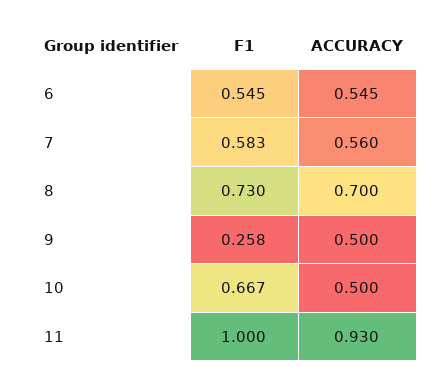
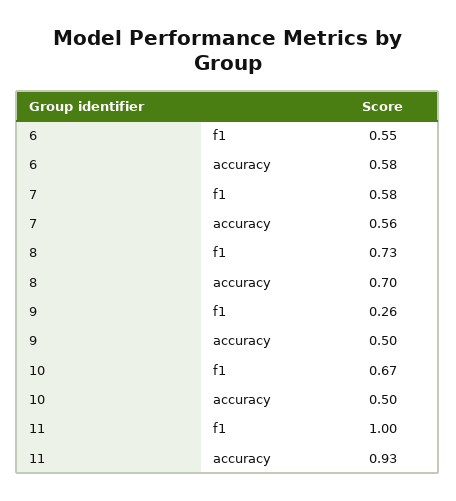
  {
    "F1": {
      "6": 0.545,
      "7": 0.583,
      "8": 0.73,
      "9": 0.258,
      "10": 0.667,
      "11": 1
    },
    "ACCURACY": {
-     "6": 0.545,
+     "6": 0.58,
      "7": 0.56,
      "8": 0.7,
      "9": 0.5,
      "10": 0.5,
      "11": 0.93
    }
  }

